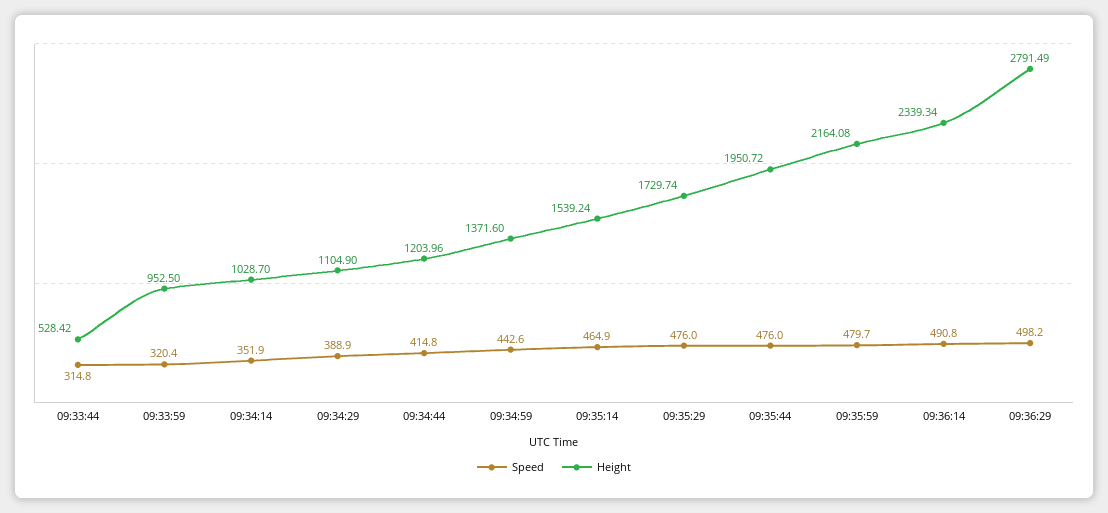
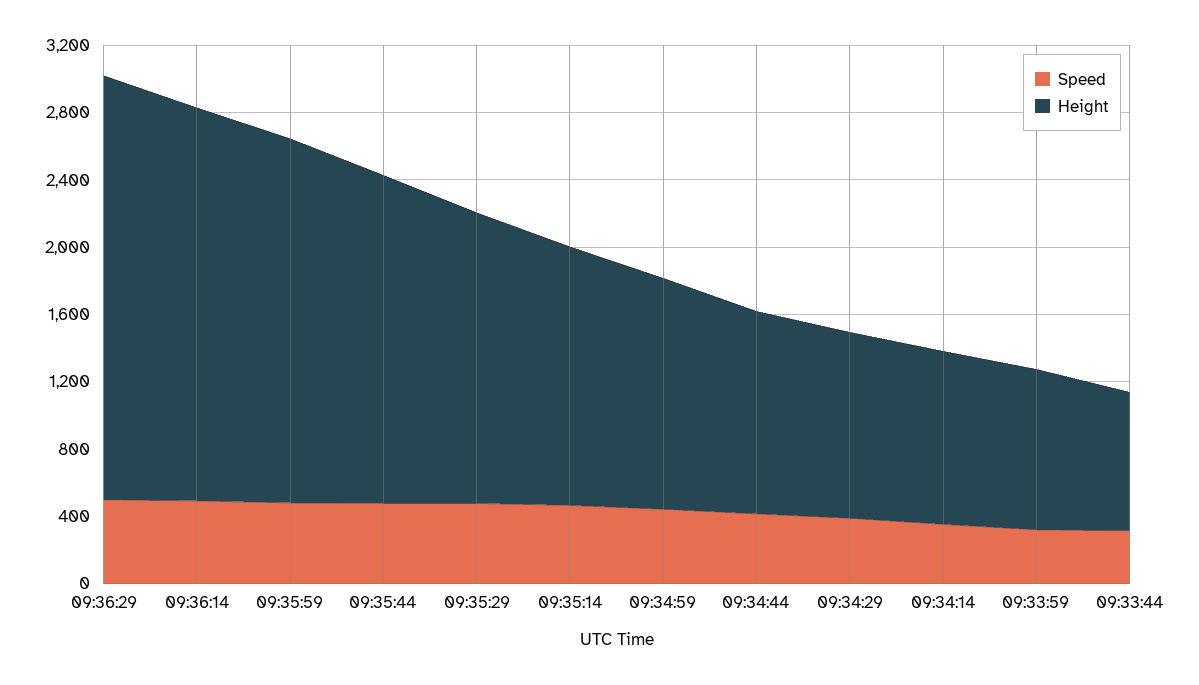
  {
    "Speed": {
      "09:33:44": 314.8,
      "09:33:59": 320.4,
      "09:34:14": 351.9,
      "09:34:29": 388.9,
      "09:34:44": 414.8,
      "09:34:59": 442.6,
      "09:35:14": 464.9,
      "09:35:29": 476,
      "09:35:44": 476,
      "09:35:59": 479.7,
      "09:36:14": 490.8,
      "09:36:29": 498.2
    },
    "Height": {
-     "09:33:44": 528.42,
+     "09:33:44": 800,
      "09:33:59": 952.5,
      "09:34:14": 1028.7,
      "09:34:29": 1104.9,
      "09:34:44": 1203.96,
      "09:34:59": 1371.6,
      "09:35:14": 1539.24,
      "09:35:29": 1729.74,
      "09:35:44": 1950.72,
      "09:35:59": 2164.08,
      "09:36:14": 2339.34,
-     "09:36:29": 2791.49
+     "09:36:29": 2500
    }
  }

